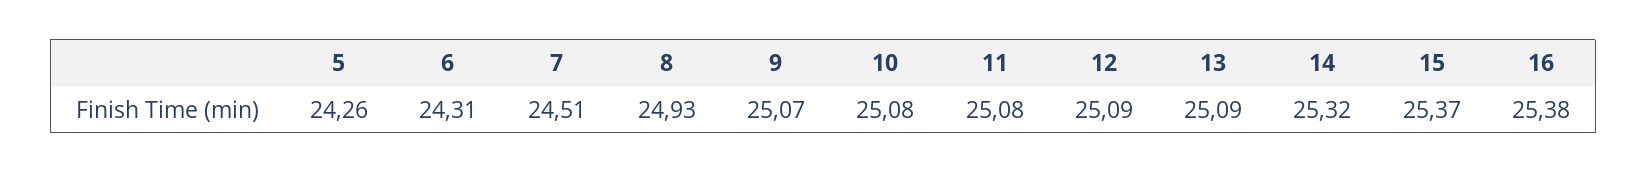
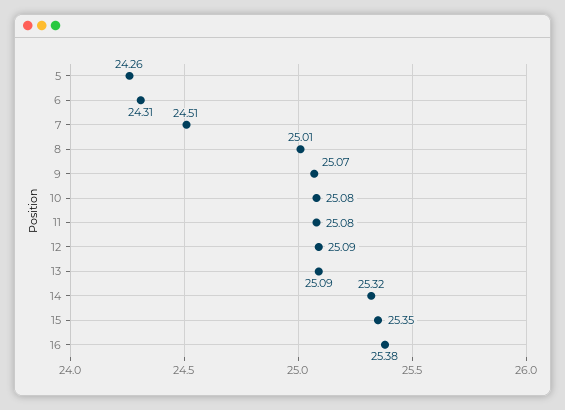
  {
    "5": 24.26,
    "6": 24.31,
    "7": 24.51,
-   "8": 24.93,
+   "8": 25.01,
    "9": 25.07,
    "10": 25.08,
    "11": 25.08,
    "12": 25.09,
    "13": 25.09,
    "14": 25.32,
-   "15": 25.37,
+   "15": 25.35,
    "16": 25.38
  }

